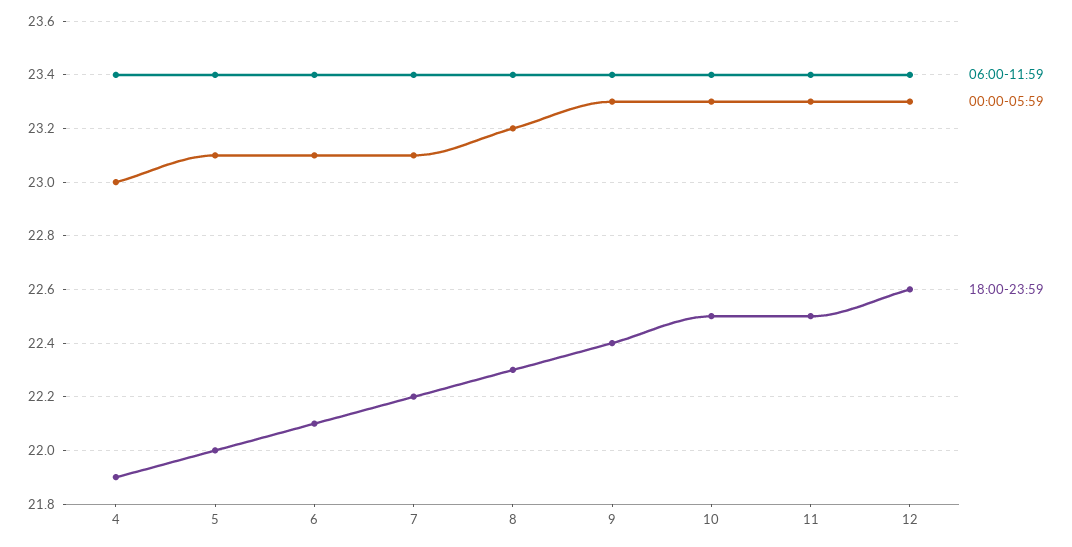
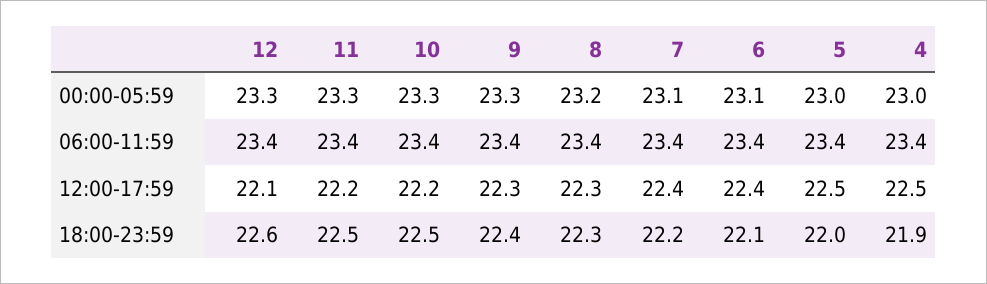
  {
    "06:00-11:59": {
      "4": 23.4,
      "5": 23.4,
      "6": 23.4,
      "7": 23.4,
      "8": 23.4,
      "9": 23.4,
      "10": 23.4,
      "11": 23.4,
      "12": 23.4
    },
    "00:00-05:59": {
      "4": 23,
-     "5": 23.1,
+     "5": 23,
      "6": 23.1,
      "7": 23.1,
      "8": 23.2,
      "9": 23.3,
      "10": 23.3,
      "11": 23.3,
      "12": 23.3
    },
    "18:00-23:59": {
      "4": 21.9,
      "5": 22,
      "6": 22.1,
      "7": 22.2,
      "8": 22.3,
      "9": 22.4,
      "10": 22.5,
      "11": 22.5,
      "12": 22.6
-   }
+   },
+   "12:00-17:59": {
+     "12": 22.1,
+     "11": 22.2,
+     "10": 22.2,
+     "9": 22.3,
+     "8": 22.3,
+     "7": 22.4,
+     "6": 22.4,
+     "5": 22.5,
+     "4": 22.5
+   }
  }

